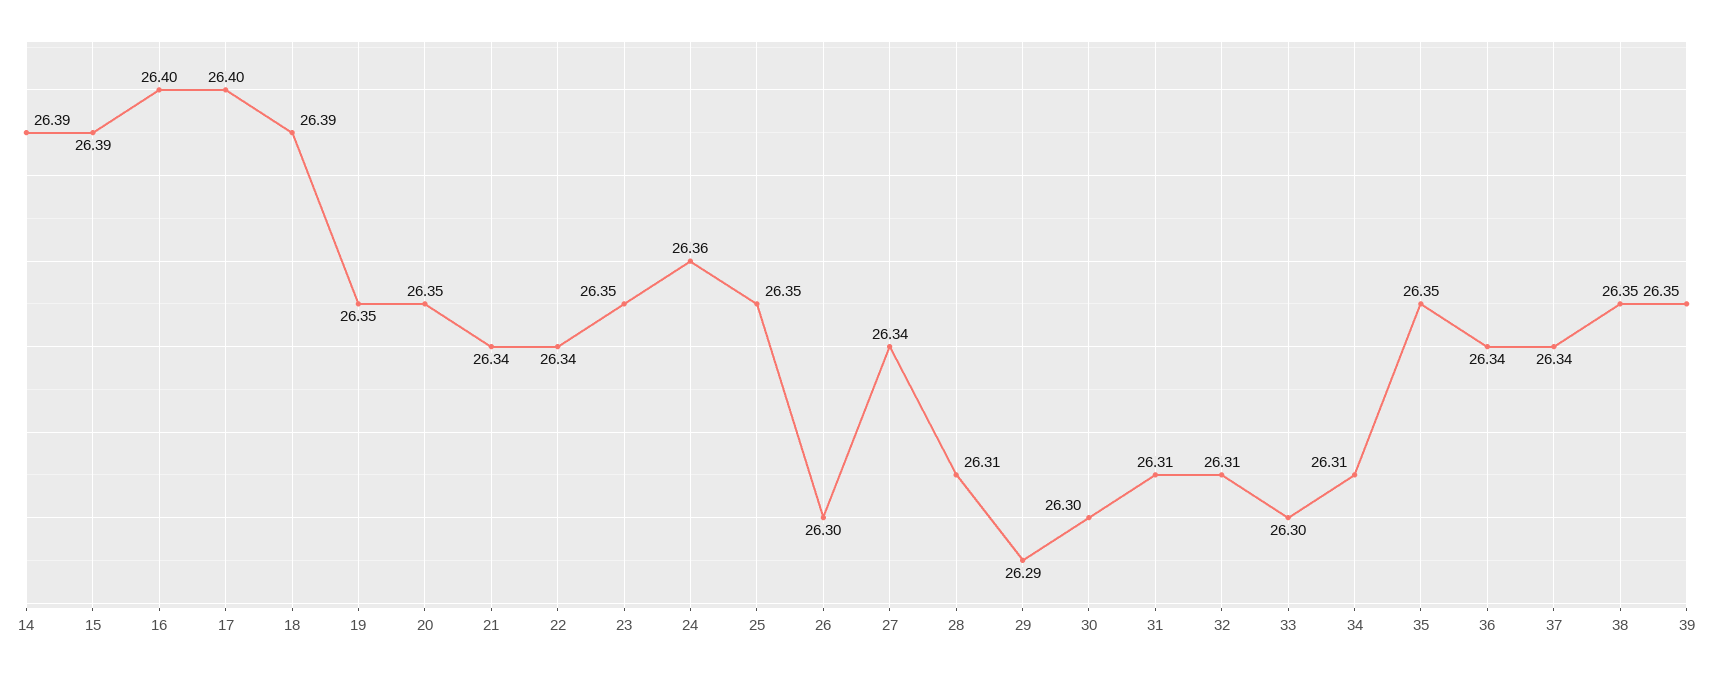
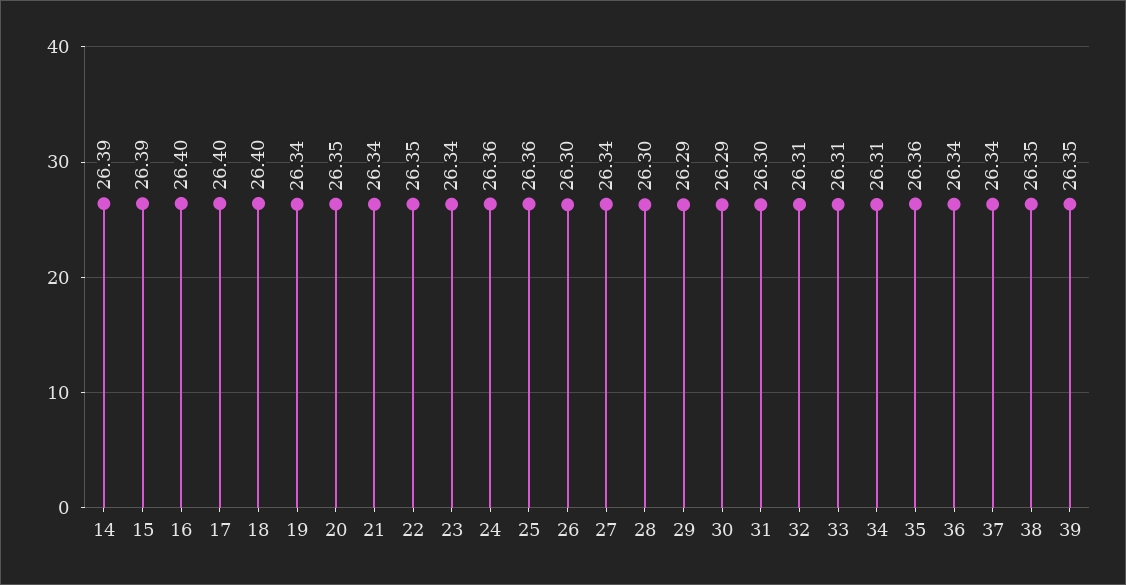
  {
    "14": 26.39,
    "15": 26.39,
    "16": 26.4,
    "17": 26.4,
-   "18": 26.39,
+   "18": 26.4,
-   "19": 26.35,
+   "19": 26.34,
    "20": 26.35,
    "21": 26.34,
-   "22": 26.34,
+   "22": 26.35,
-   "23": 26.35,
+   "23": 26.34,
    "24": 26.36,
-   "25": 26.35,
+   "25": 26.36,
    "26": 26.3,
    "27": 26.34,
-   "28": 26.31,
+   "28": 26.3,
    "29": 26.29,
-   "30": 26.3,
+   "30": 26.29,
-   "31": 26.31,
+   "31": 26.3,
    "32": 26.31,
-   "33": 26.3,
+   "33": 26.31,
    "34": 26.31,
-   "35": 26.35,
+   "35": 26.36,
    "36": 26.34,
    "37": 26.34,
    "38": 26.35,
    "39": 26.35
  }

